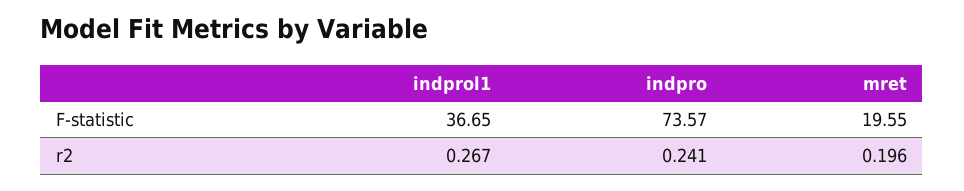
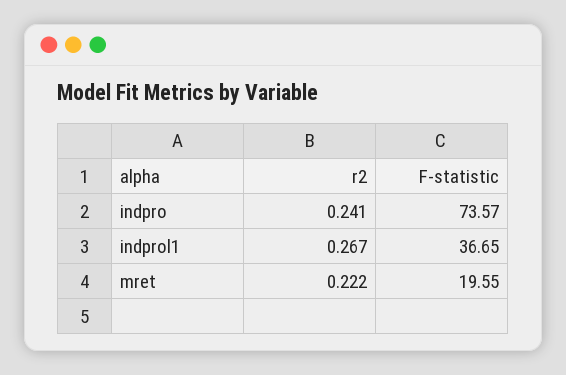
  {
    "indprol1": {
      "F-statistic": 36.65,
      "r2": 0.267
    },
    "indpro": {
      "F-statistic": 73.57,
      "r2": 0.241
    },
    "mret": {
      "F-statistic": 19.55,
-     "r2": 0.196
+     "r2": 0.222
    }
  }

